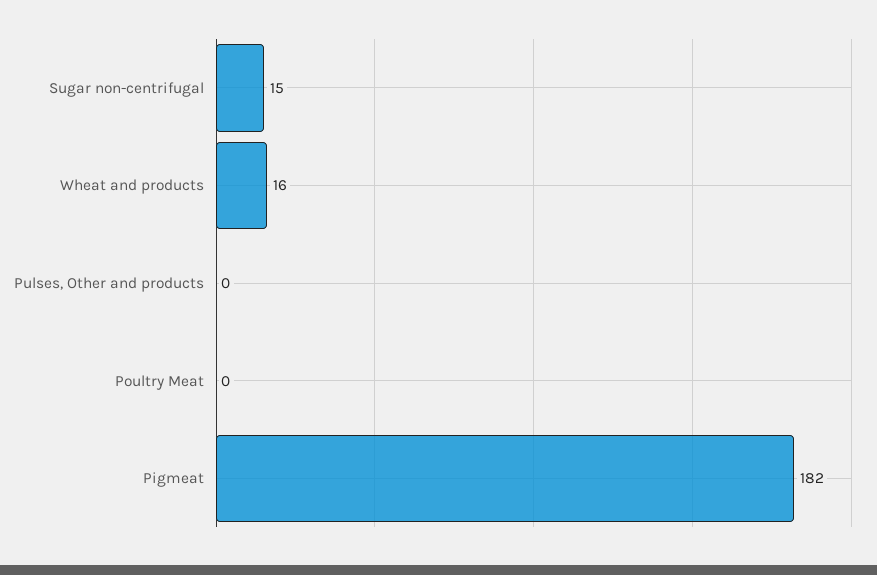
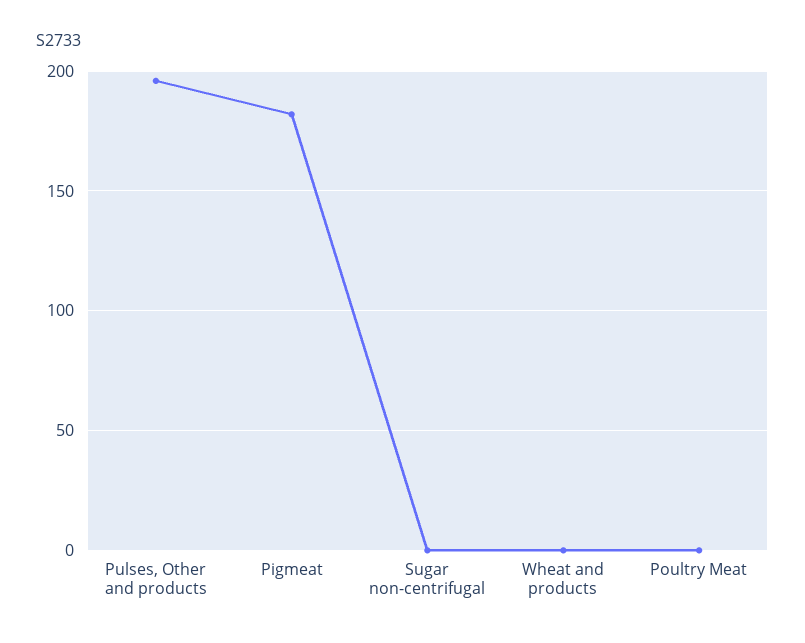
  {
-   "Sugar non-centrifugal": 15,
+   "Sugar non-centrifugal": 0,
-   "Wheat and products": 16,
+   "Wheat and products": 0,
-   "Pulses, Other and products": 0,
+   "Pulses, Other and products": 195,
    "Poultry Meat": 0,
    "Pigmeat": 182
  }

